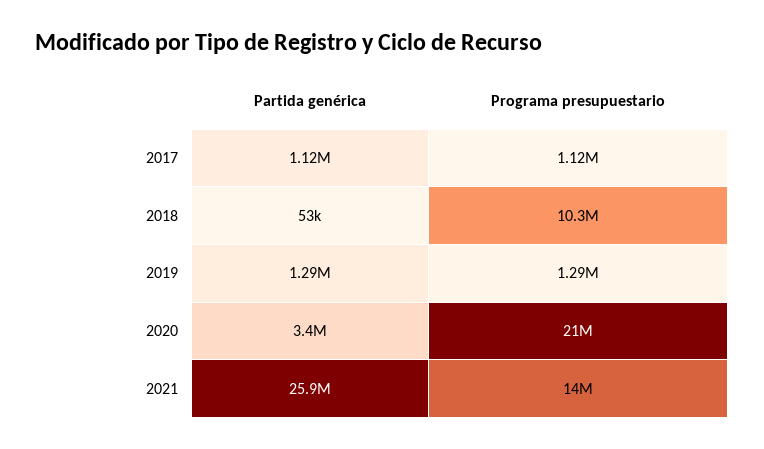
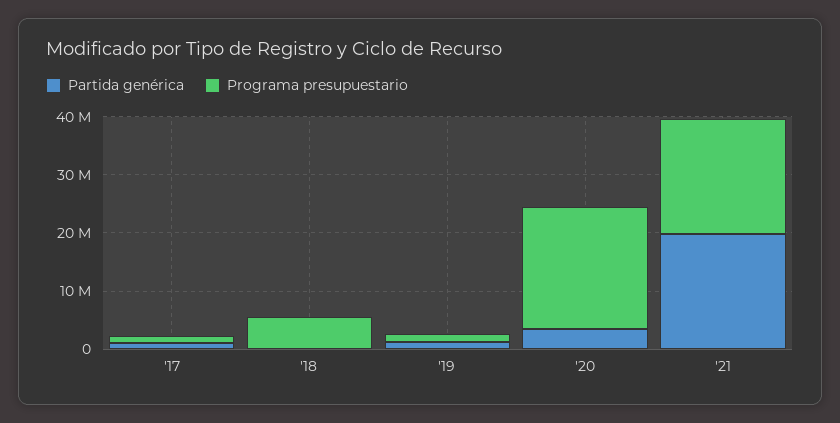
  {
    "Partida genérica": {
      "2017": 1120000,
      "2018": 53000,
      "2019": 1290000,
      "2020": 3400000,
-     "2021": 25900000
+     "2021": 20000000
    },
    "Programa presupuestario": {
      "2017": 1120000,
-     "2018": 10300000,
+     "2018": 6000000,
      "2019": 1290000,
      "2020": 21000000,
-     "2021": 14000000
+     "2021": 20000000
    }
  }

